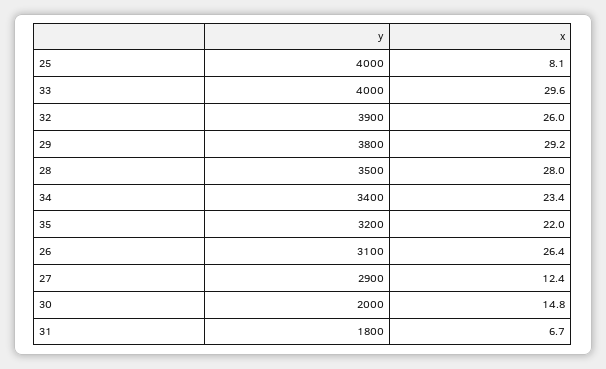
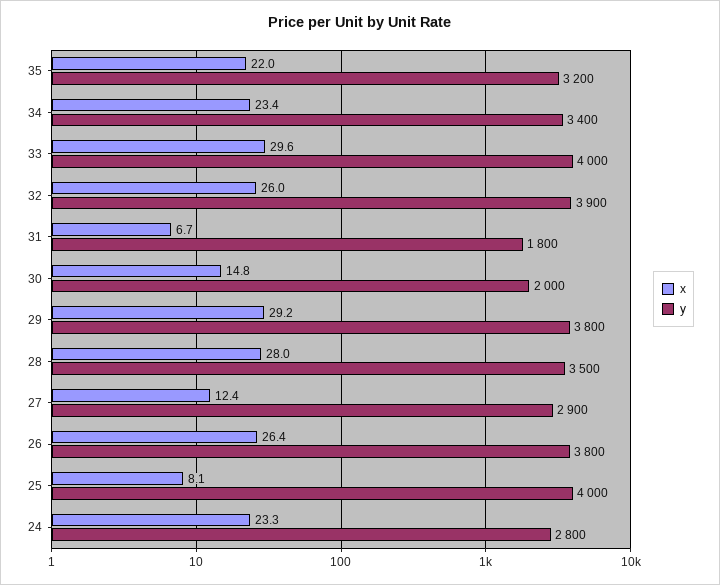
  {
    "y": {
      "25": 4000,
      "33": 4000,
      "32": 3900,
      "29": 3800,
      "28": 3500,
      "34": 3400,
      "35": 3200,
-     "26": 3100,
+     "26": 3800,
      "27": 2900,
      "30": 2000,
-     "31": 1800
+     "31": 1800,
+     "24": 2800
    },
    "x": {
      "25": 8.1,
      "33": 29.6,
      "32": 26,
      "29": 29.2,
      "28": 28,
      "34": 23.4,
      "35": 22,
      "26": 26.4,
      "27": 12.4,
      "30": 14.8,
-     "31": 6.7
+     "31": 6.7,
+     "24": 23.3
    }
  }

